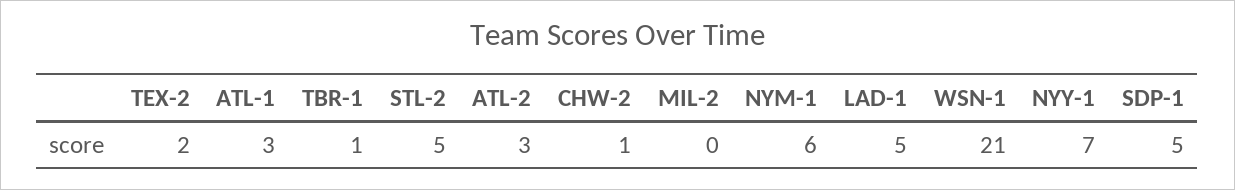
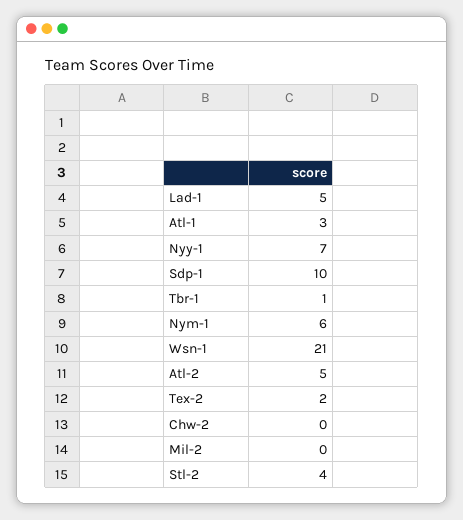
  {
    "TEX-2": 2,
    "ATL-1": 3,
    "TBR-1": 1,
-   "STL-2": 5,
+   "STL-2": 4,
-   "ATL-2": 3,
+   "ATL-2": 5,
-   "CHW-2": 1,
+   "CHW-2": 0,
    "MIL-2": 0,
    "NYM-1": 6,
    "LAD-1": 5,
    "WSN-1": 21,
    "NYY-1": 7,
-   "SDP-1": 5
+   "SDP-1": 10
  }

